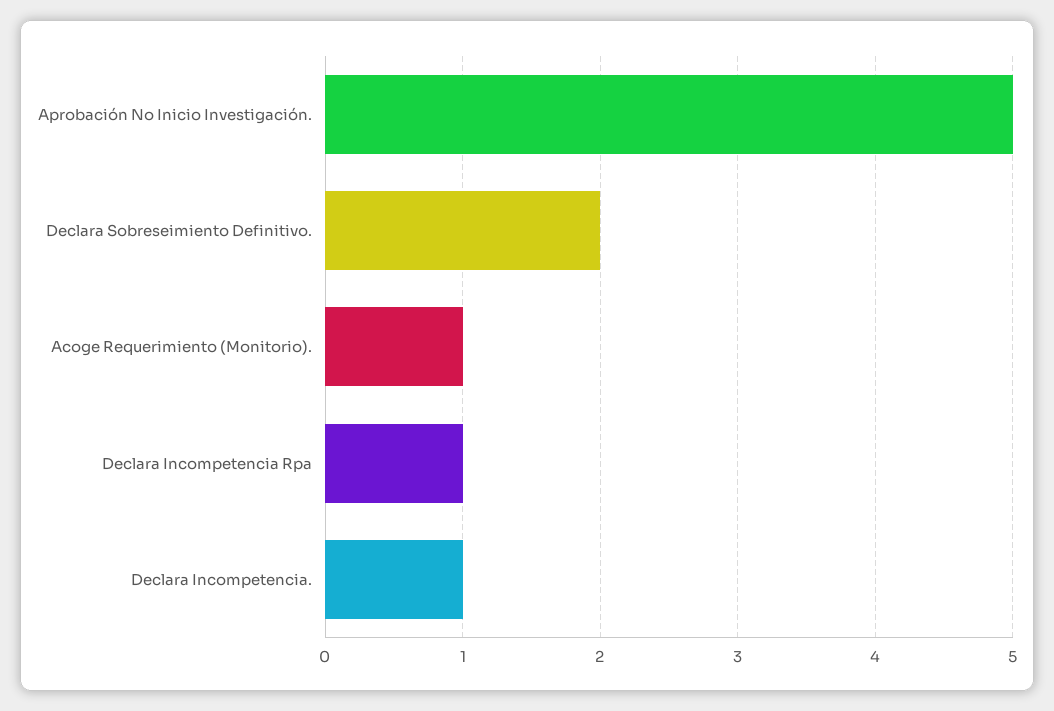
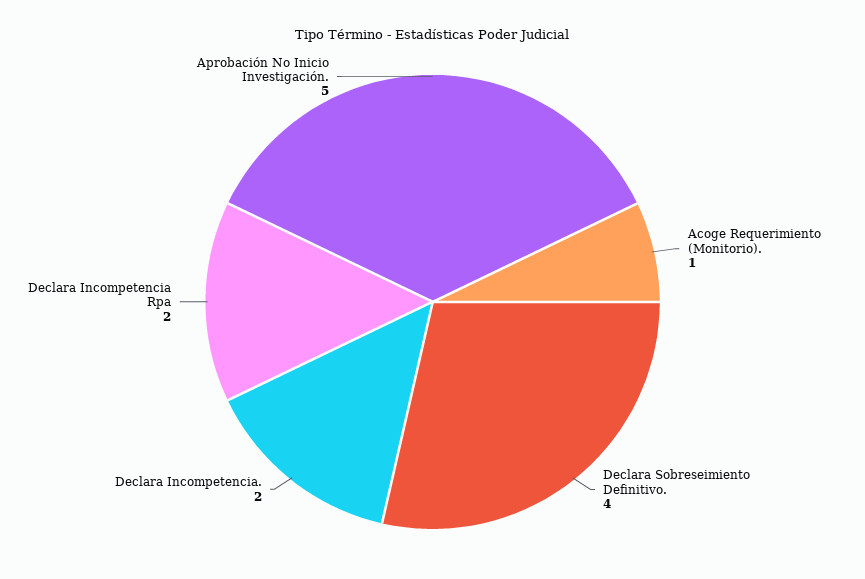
  {
    "Aprobación No Inicio Investigación.": 5,
-   "Declara Sobreseimiento Definitivo.": 2,
+   "Declara Sobreseimiento Definitivo.": 4,
    "Acoge Requerimiento (Monitorio).": 1,
-   "Declara Incompetencia Rpa": 1,
+   "Declara Incompetencia Rpa": 2,
-   "Declara Incompetencia.": 1
+   "Declara Incompetencia.": 2
  }

